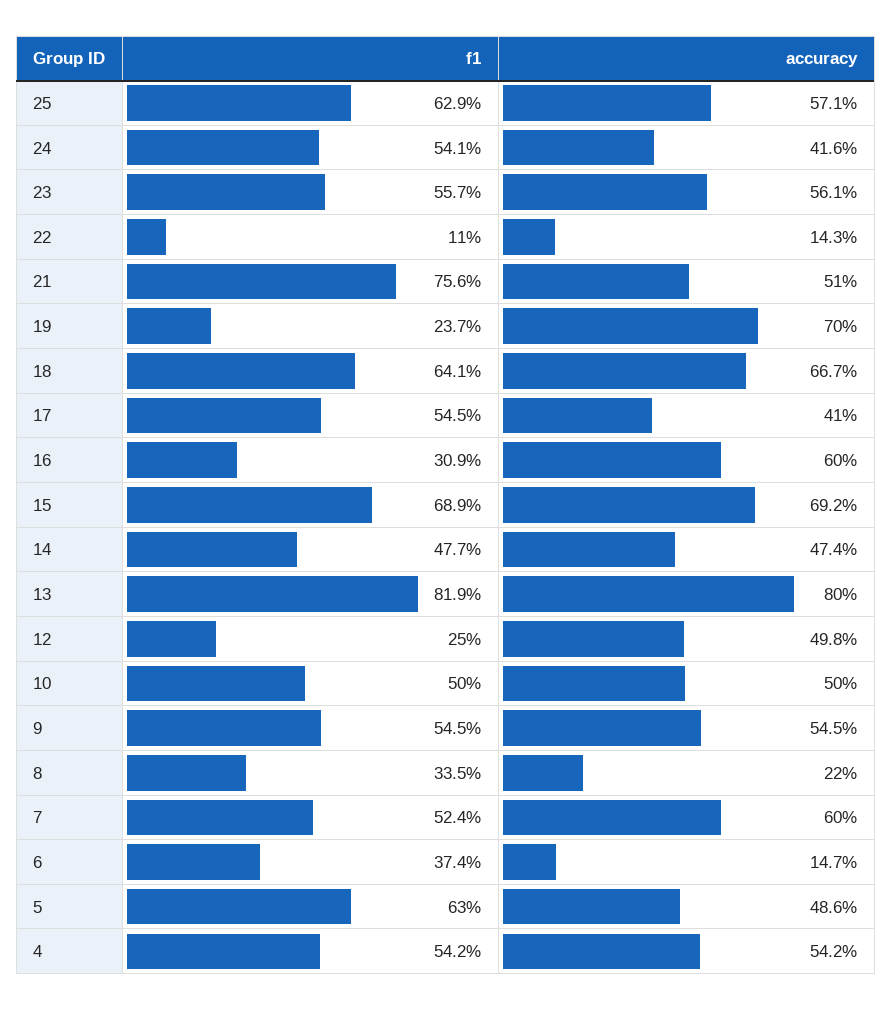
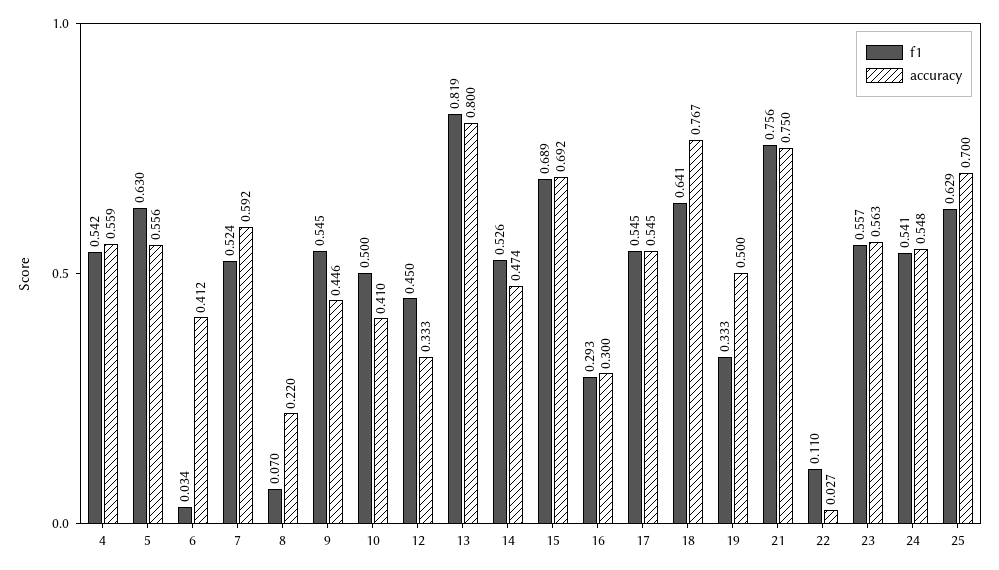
  {
    "f1": {
      "25": 0.629,
      "24": 0.541,
      "23": 0.557,
      "22": 0.11,
      "21": 0.756,
-     "19": 0.237,
+     "19": 0.333,
      "18": 0.641,
      "17": 0.545,
-     "16": 0.309,
+     "16": 0.293,
      "15": 0.689,
-     "14": 0.477,
+     "14": 0.526,
      "13": 0.819,
-     "12": 0.25,
+     "12": 0.45,
      "10": 0.5,
      "9": 0.545,
-     "8": 0.335,
+     "8": 0.07,
      "7": 0.524,
-     "6": 0.374,
+     "6": 0.034,
      "5": 0.63,
      "4": 0.542
    },
    "accuracy": {
-     "25": 0.571,
+     "25": 0.7,
-     "24": 0.416,
+     "24": 0.548,
-     "23": 0.561,
+     "23": 0.563,
-     "22": 0.143,
+     "22": 0.027,
-     "21": 0.51,
+     "21": 0.75,
-     "19": 0.7,
+     "19": 0.5,
-     "18": 0.667,
+     "18": 0.767,
-     "17": 0.41,
+     "17": 0.545,
-     "16": 0.6,
+     "16": 0.3,
      "15": 0.692,
      "14": 0.474,
      "13": 0.8,
-     "12": 0.498,
+     "12": 0.333,
-     "10": 0.5,
+     "10": 0.41,
-     "9": 0.545,
+     "9": 0.446,
      "8": 0.22,
-     "7": 0.6,
+     "7": 0.592,
-     "6": 0.147,
+     "6": 0.412,
-     "5": 0.486,
+     "5": 0.556,
-     "4": 0.542
+     "4": 0.559
    }
  }

